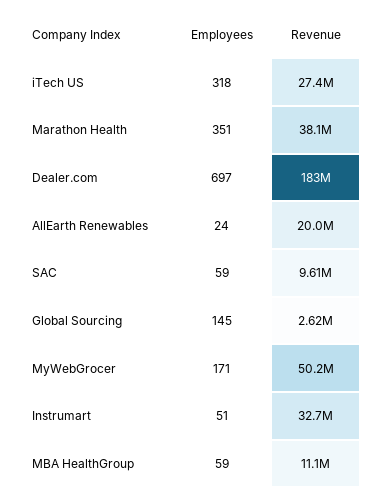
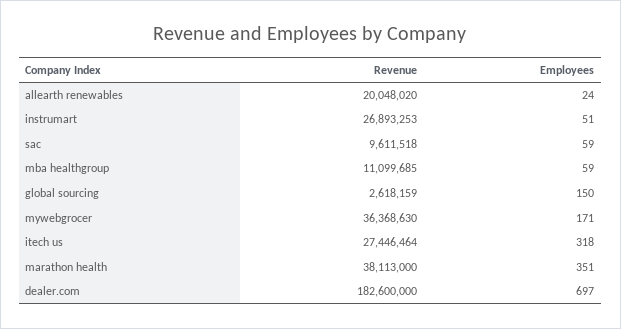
  {
    "Employees": {
      "iTech US": 318,
      "Marathon Health": 351,
      "Dealer.com": 697,
      "AllEarth Renewables": 24,
      "SAC": 59,
-     "Global Sourcing": 145,
+     "Global Sourcing": 150,
      "MyWebGrocer": 171,
      "Instrumart": 51,
      "MBA HealthGroup": 59
    },
    "Revenue": {
      "iTech US": 27446464,
      "Marathon Health": 38113000,
      "Dealer.com": 182600000,
      "AllEarth Renewables": 20048020,
      "SAC": 9611518,
      "Global Sourcing": 2618159,
-     "MyWebGrocer": 50200000,
+     "MyWebGrocer": 36368630,
-     "Instrumart": 32700000,
+     "Instrumart": 26893253,
      "MBA HealthGroup": 11099685
    }
  }

